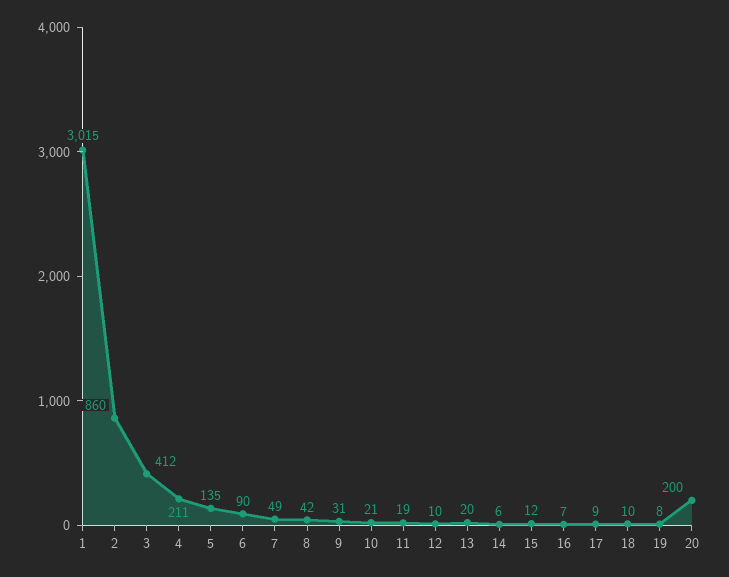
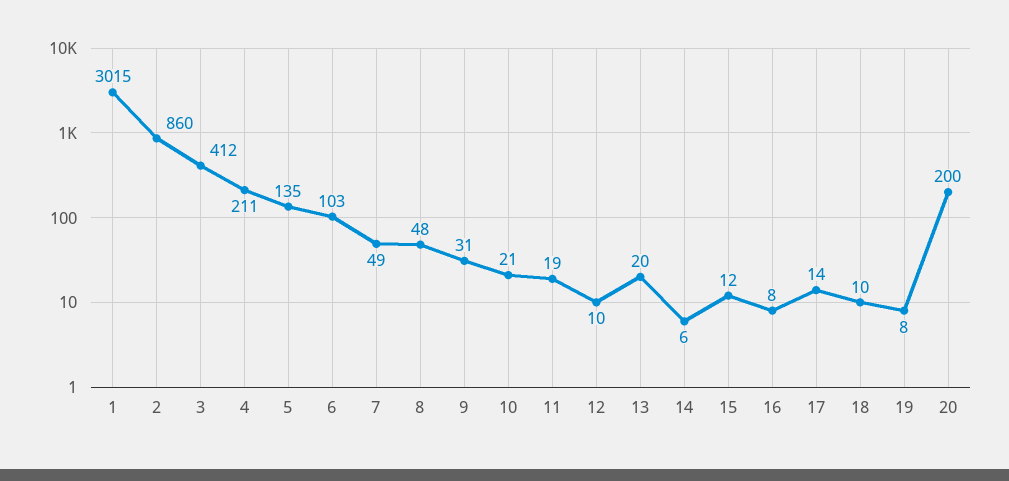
  {
    "1": 3015,
    "2": 860,
    "3": 412,
    "4": 211,
    "5": 135,
-   "6": 90,
+   "6": 103,
    "7": 49,
-   "8": 42,
+   "8": 48,
    "9": 31,
    "10": 21,
    "11": 19,
    "12": 10,
    "13": 20,
    "14": 6,
    "15": 12,
-   "16": 7,
+   "16": 8,
-   "17": 9,
+   "17": 14,
    "18": 10,
    "19": 8,
    "20": 200
  }

